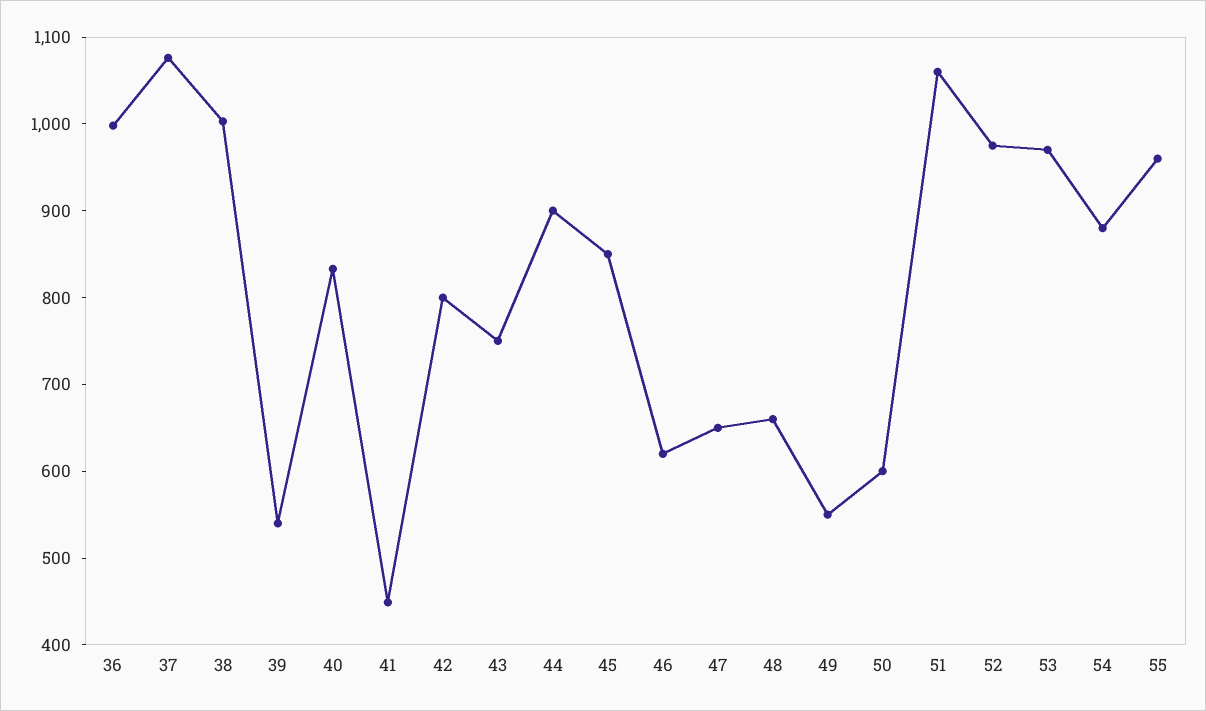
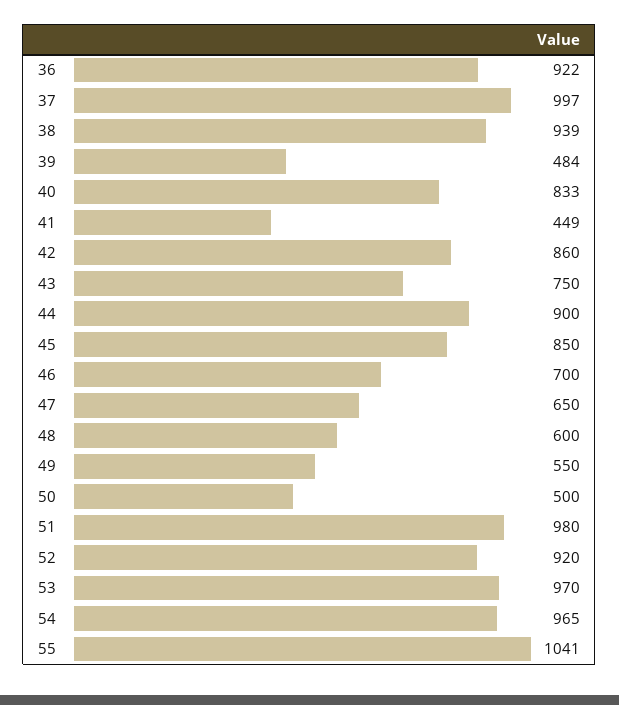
  {
-   "36": 1000,
+   "36": 922,
-   "37": 1080,
+   "37": 997,
-   "38": 1000,
+   "38": 939,
-   "39": 540,
+   "39": 484,
    "40": 833,
    "41": 449,
-   "42": 800,
+   "42": 860,
    "43": 750,
    "44": 900,
    "45": 850,
-   "46": 620,
+   "46": 700,
    "47": 650,
-   "48": 660,
+   "48": 600,
    "49": 550,
-   "50": 600,
+   "50": 500,
-   "51": 1060,
+   "51": 980,
-   "52": 980,
+   "52": 920,
    "53": 970,
-   "54": 880,
+   "54": 965,
-   "55": 960
+   "55": 1041
  }

